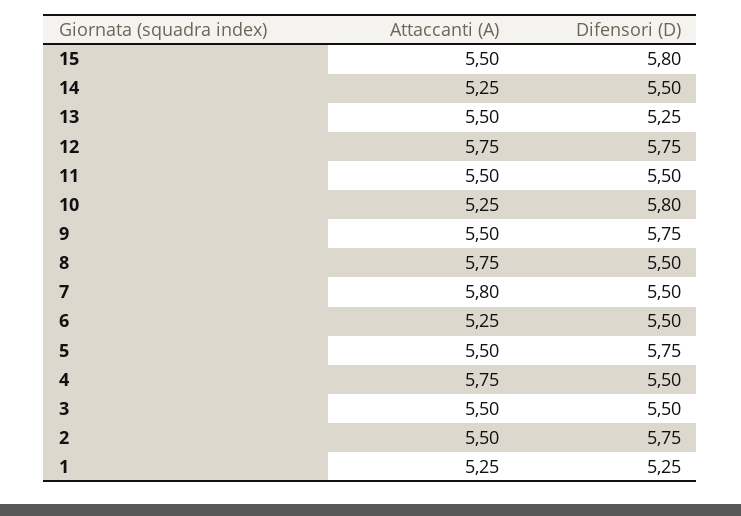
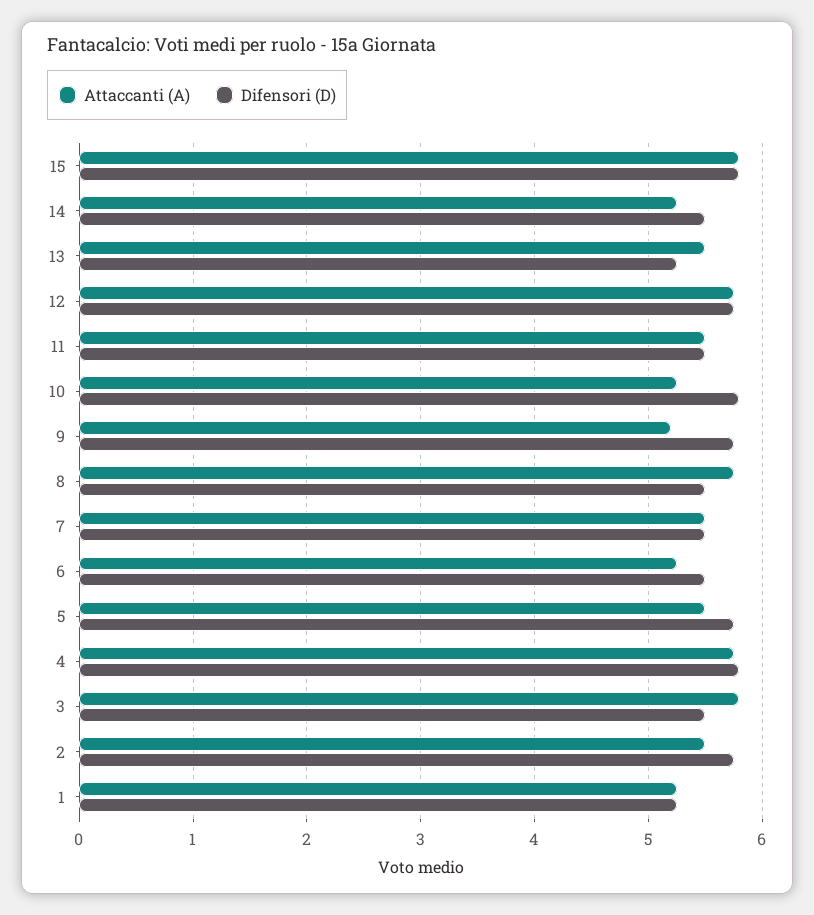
  {
    "Attaccanti (A)": {
-     "15": 5.5,
+     "15": 5.8,
      "14": 5.25,
      "13": 5.5,
      "12": 5.75,
      "11": 5.5,
      "10": 5.25,
-     "9": 5.5,
+     "9": 5.2,
      "8": 5.75,
-     "7": 5.8,
+     "7": 5.5,
      "6": 5.25,
      "5": 5.5,
      "4": 5.75,
-     "3": 5.5,
+     "3": 5.8,
      "2": 5.5,
      "1": 5.25
    },
    "Difensori (D)": {
      "15": 5.8,
      "14": 5.5,
      "13": 5.25,
      "12": 5.75,
      "11": 5.5,
      "10": 5.8,
      "9": 5.75,
      "8": 5.5,
      "7": 5.5,
      "6": 5.5,
      "5": 5.75,
-     "4": 5.5,
+     "4": 5.8,
      "3": 5.5,
      "2": 5.75,
      "1": 5.25
    }
  }

